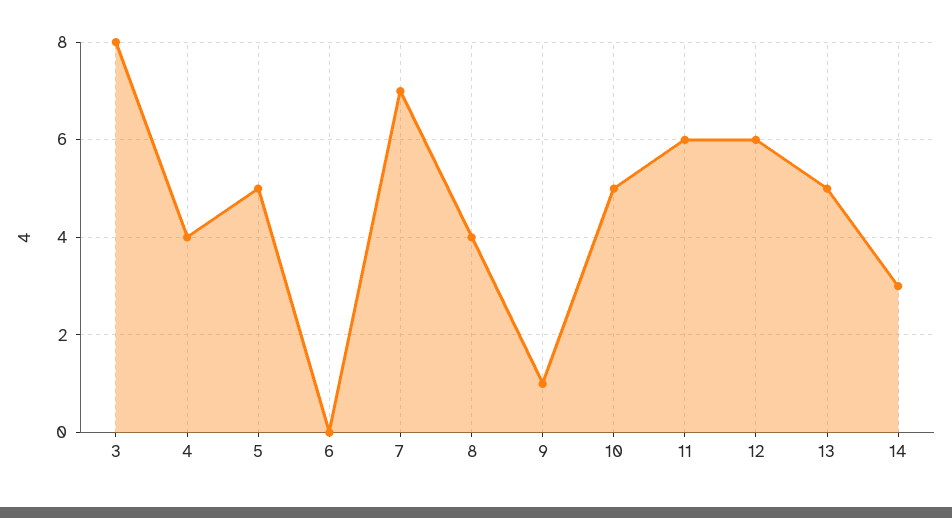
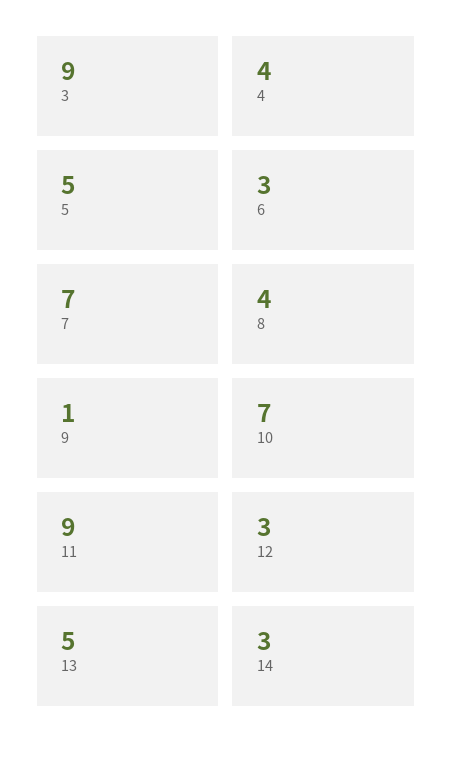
  {
-   "3": 8,
+   "3": 9,
    "4": 4,
    "5": 5,
-   "6": 0,
+   "6": 3,
    "7": 7,
    "8": 4,
    "9": 1,
-   "10": 5,
+   "10": 7,
-   "11": 6,
+   "11": 9,
-   "12": 6,
+   "12": 3,
    "13": 5,
    "14": 3
  }

